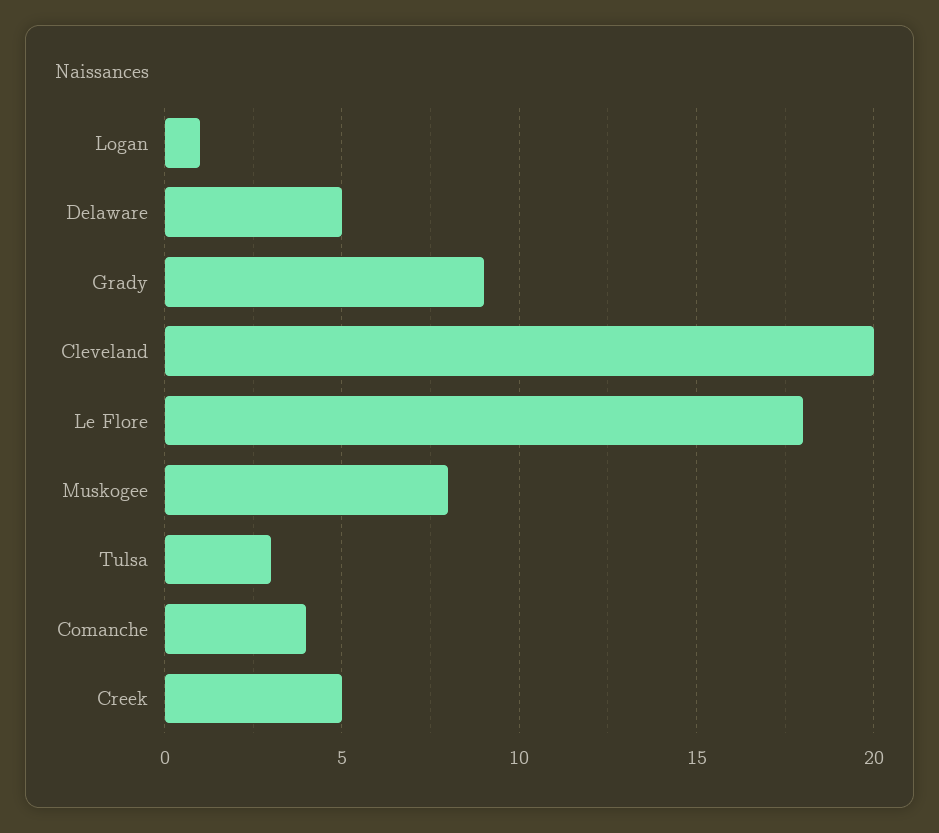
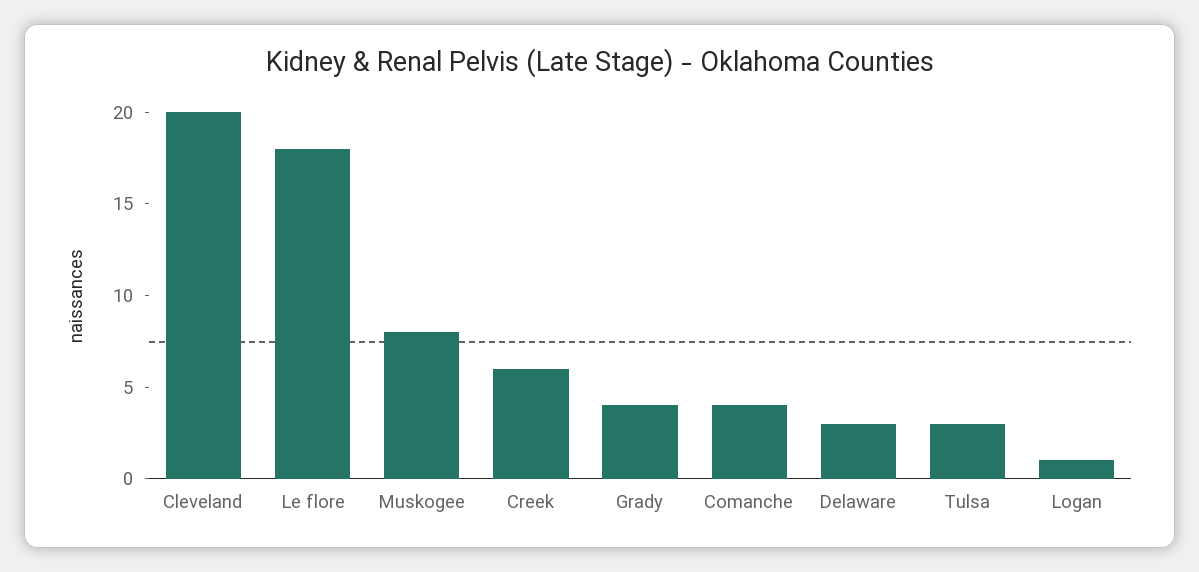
  {
    "Logan": 1,
-   "Delaware": 5,
+   "Delaware": 3,
-   "Grady": 9,
+   "Grady": 4,
    "Cleveland": 20,
    "Le Flore": 18,
    "Muskogee": 8,
    "Tulsa": 3,
    "Comanche": 4,
-   "Creek": 5
+   "Creek": 6
  }

